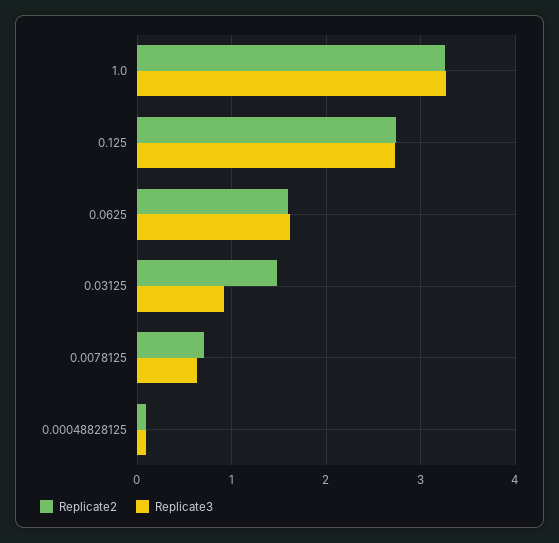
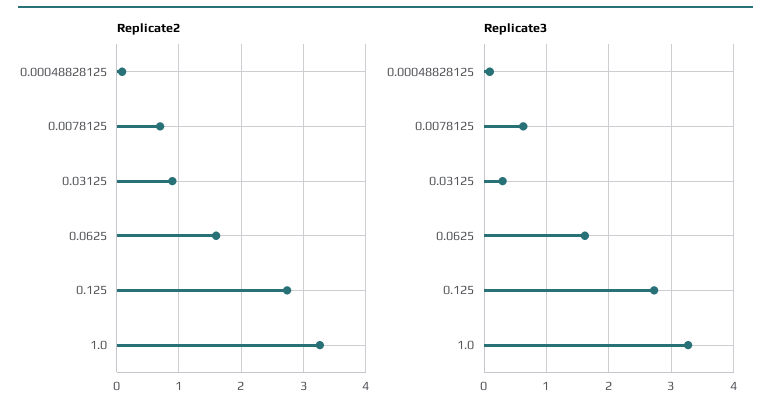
  {
    "Replicate2": {
      "1.0": 3.3,
      "0.125": 2.7,
      "0.0625": 1.6,
-     "0.03125": 1.5,
+     "0.03125": 0.9,
      "0.0078125": 0.7,
      "0.00048828125": 0.1
    },
    "Replicate3": {
      "1.0": 3.3,
      "0.125": 2.7,
      "0.0625": 1.6,
-     "0.03125": 0.9,
+     "0.03125": 0.3,
      "0.0078125": 0.6,
      "0.00048828125": 0.1
    }
  }

